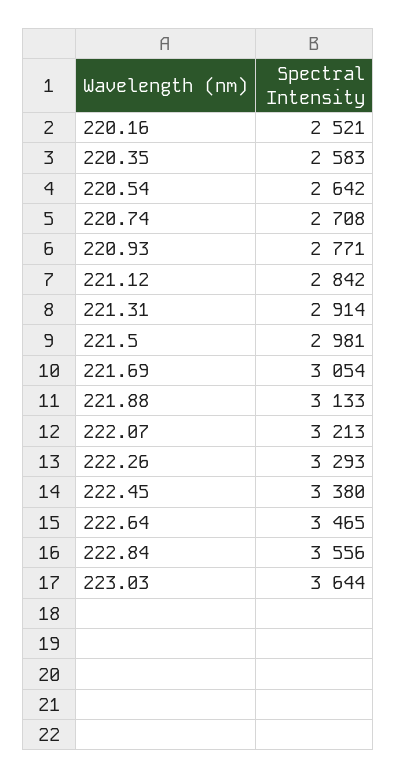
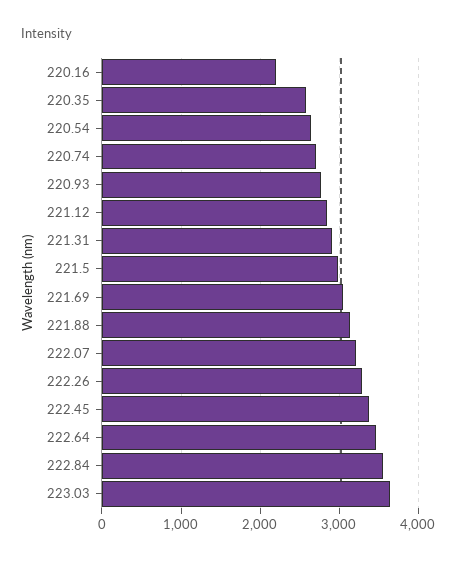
  {
-   "220.16": 2521,
+   "220.16": 2200,
    "220.35": 2583,
    "220.54": 2642,
    "220.74": 2708,
    "220.93": 2771,
    "221.12": 2842,
    "221.31": 2914,
    "221.5": 2981,
    "221.69": 3054,
    "221.88": 3133,
    "222.07": 3213,
    "222.26": 3293,
    "222.45": 3380,
    "222.64": 3465,
    "222.84": 3556,
    "223.03": 3644
  }

